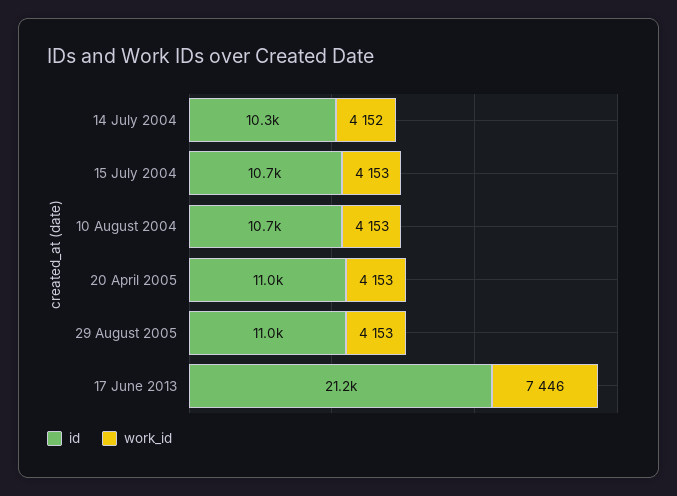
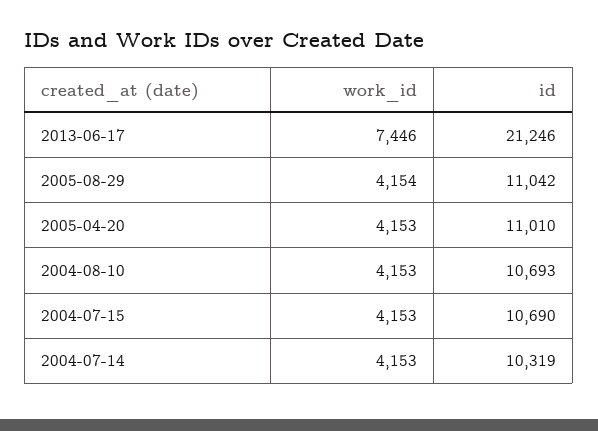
  {
    "id": {
      "14 July 2004": 10319,
      "15 July 2004": 10690,
      "10 August 2004": 10693,
      "20 April 2005": 11010,
      "29 August 2005": 11042,
      "17 June 2013": 21246
    },
    "work_id": {
-     "14 July 2004": 4152,
+     "14 July 2004": 4153,
      "15 July 2004": 4153,
      "10 August 2004": 4153,
      "20 April 2005": 4153,
-     "29 August 2005": 4153,
+     "29 August 2005": 4154,
      "17 June 2013": 7446
    }
  }

